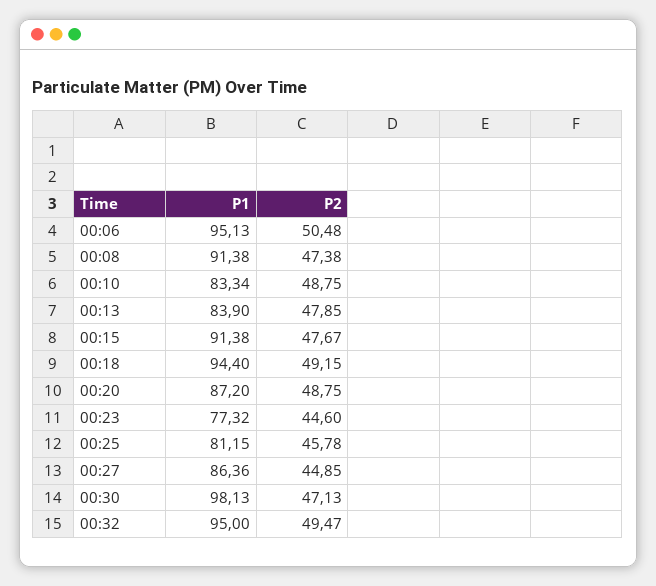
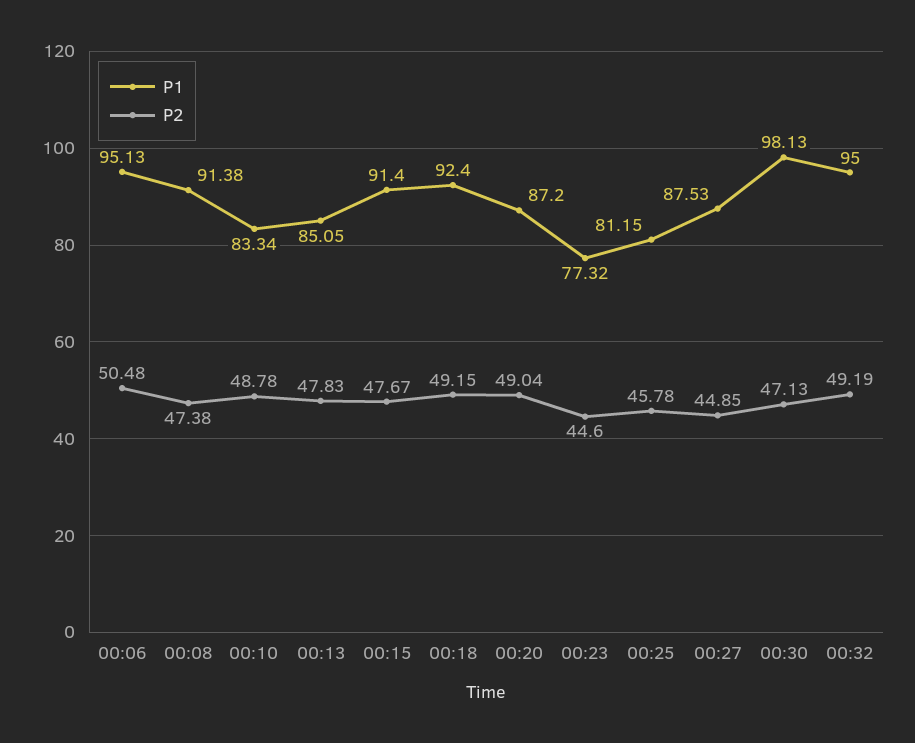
  {
    "P1": {
      "00:06": 95.13,
      "00:08": 91.38,
      "00:10": 83.34,
-     "00:13": 83.9,
+     "00:13": 85.05,
-     "00:15": 91.38,
+     "00:15": 91.4,
-     "00:18": 94.4,
+     "00:18": 92.4,
      "00:20": 87.2,
      "00:23": 77.32,
      "00:25": 81.15,
-     "00:27": 86.36,
+     "00:27": 87.53,
      "00:30": 98.13,
      "00:32": 95
    },
    "P2": {
      "00:06": 50.48,
      "00:08": 47.38,
-     "00:10": 48.75,
+     "00:10": 48.78,
-     "00:13": 47.85,
+     "00:13": 47.83,
      "00:15": 47.67,
      "00:18": 49.15,
-     "00:20": 48.75,
+     "00:20": 49.04,
      "00:23": 44.6,
      "00:25": 45.78,
      "00:27": 44.85,
      "00:30": 47.13,
-     "00:32": 49.47
+     "00:32": 49.19
    }
  }

